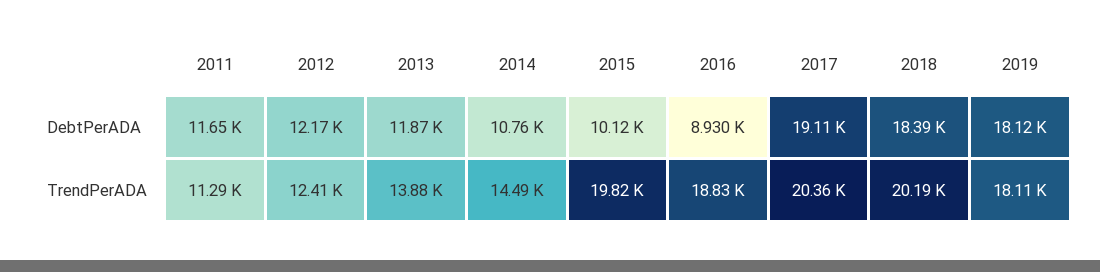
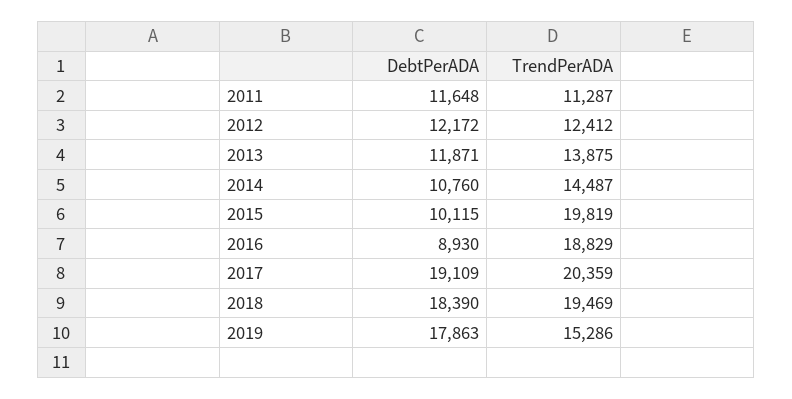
  {
    "2011": {
      "DebtPerADA": 11648,
      "TrendPerADA": 11287
    },
    "2012": {
      "DebtPerADA": 12172,
      "TrendPerADA": 12412
    },
    "2013": {
      "DebtPerADA": 11871,
      "TrendPerADA": 13875
    },
    "2014": {
      "DebtPerADA": 10760,
      "TrendPerADA": 14487
    },
    "2015": {
      "DebtPerADA": 10115,
      "TrendPerADA": 19819
    },
    "2016": {
      "DebtPerADA": 8930,
      "TrendPerADA": 18829
    },
    "2017": {
      "DebtPerADA": 19109,
      "TrendPerADA": 20359
    },
    "2018": {
      "DebtPerADA": 18390,
-     "TrendPerADA": 20190
+     "TrendPerADA": 19469
    },
    "2019": {
-     "DebtPerADA": 18120,
+     "DebtPerADA": 17863,
-     "TrendPerADA": 18110
+     "TrendPerADA": 15286
    }
  }

